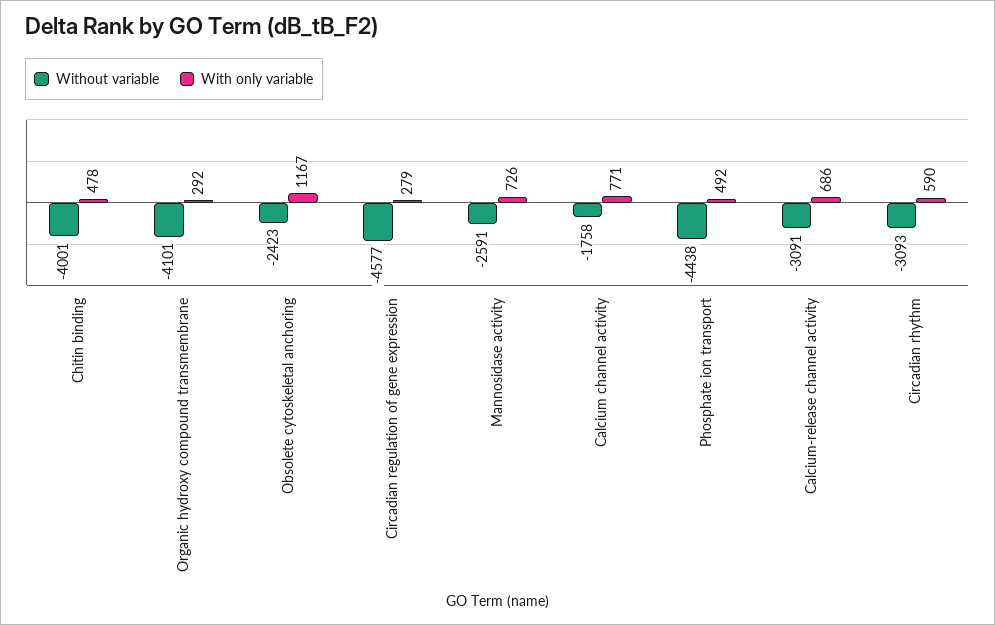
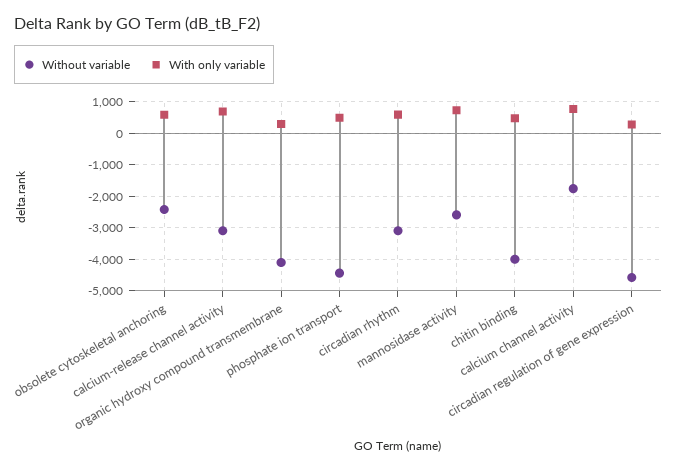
  {
    "Without variable": {
      "Chitin binding": -4001,
      "Organic hydroxy compound transmembrane": -4101,
      "Obsolete cytoskeletal anchoring": -2423,
      "Circadian regulation of gene expression": -4577,
      "Mannosidase activity": -2591,
      "Calcium channel activity": -1758,
      "Phosphate ion transport": -4438,
      "Calcium-release channel activity": -3091,
      "Circadian rhythm": -3093
    },
    "With only variable": {
      "Chitin binding": 478,
      "Organic hydroxy compound transmembrane": 292,
-     "Obsolete cytoskeletal anchoring": 1167,
+     "Obsolete cytoskeletal anchoring": 600,
      "Circadian regulation of gene expression": 279,
      "Mannosidase activity": 726,
      "Calcium channel activity": 771,
      "Phosphate ion transport": 492,
      "Calcium-release channel activity": 686,
      "Circadian rhythm": 590
    }
  }

